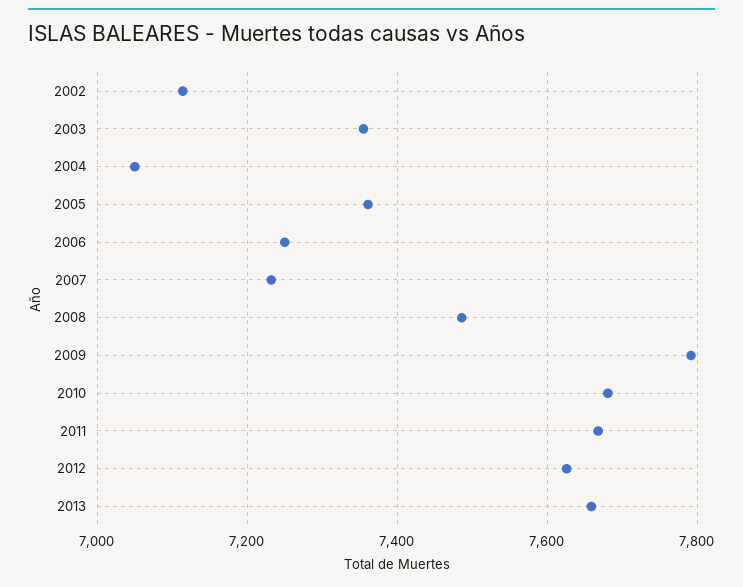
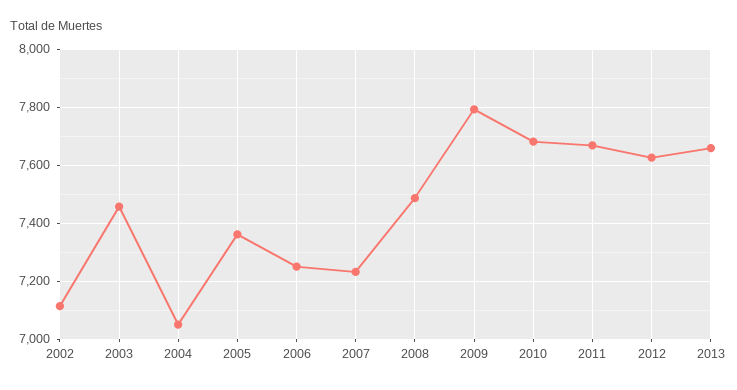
  {
    "2002": 7120,
-   "2003": 7360,
+   "2003": 7450,
    "2004": 7060,
    "2005": 7360,
    "2006": 7260,
    "2007": 7240,
    "2008": 7480,
    "2009": 7800,
    "2010": 7680,
    "2011": 7660,
    "2012": 7620,
    "2013": 7660
  }

